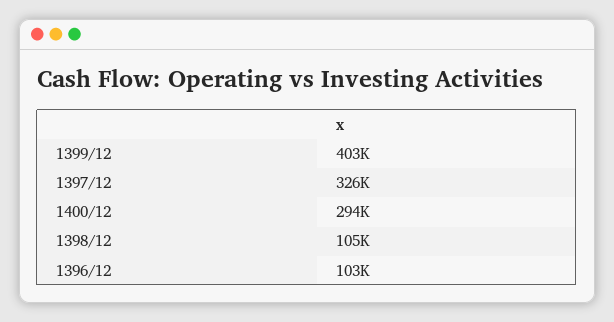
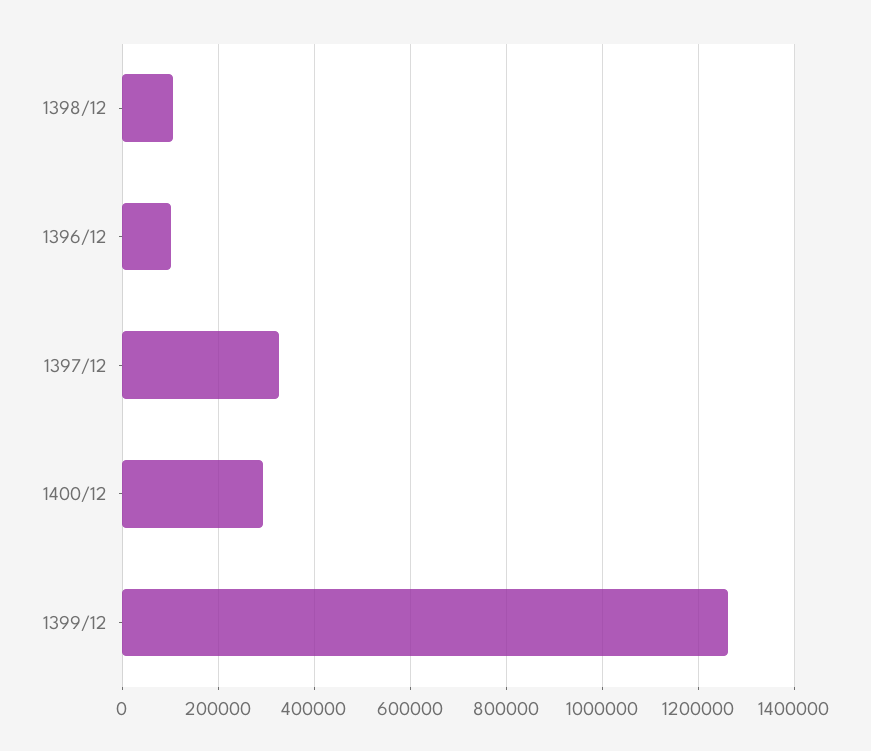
  {
-   "1399/12": 403000,
+   "1399/12": 1260000,
    "1397/12": 326000,
    "1400/12": 294000,
    "1398/12": 105000,
    "1396/12": 103000
  }

